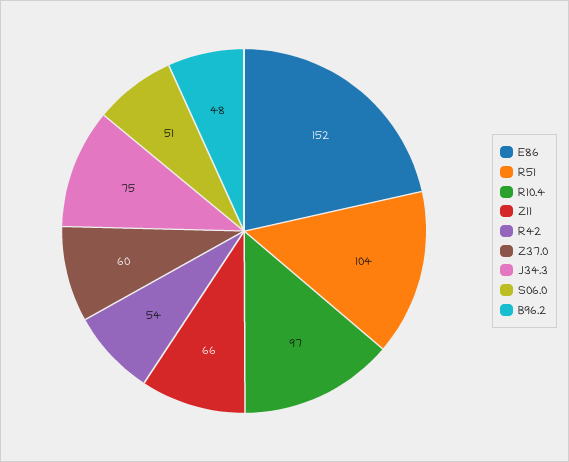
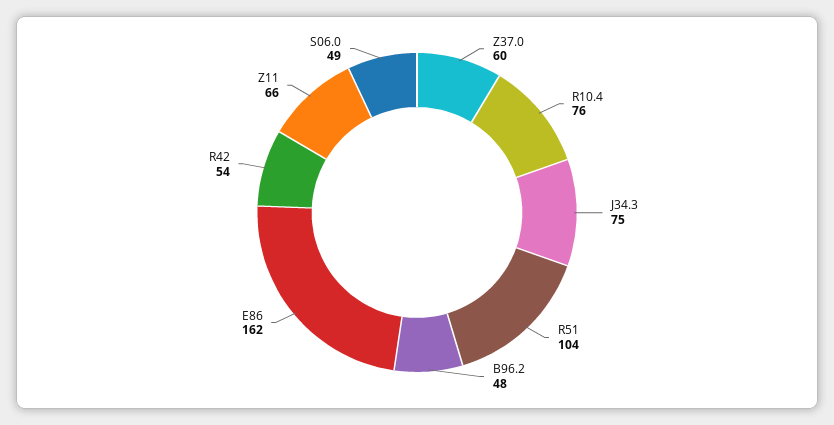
  {
-   "E86": 152,
+   "E86": 162,
    "R51": 104,
-   "R10.4": 97,
+   "R10.4": 76,
    "Z11": 66,
    "R42": 54,
    "Z37.0": 60,
    "J34.3": 75,
-   "S06.0": 51,
+   "S06.0": 49,
    "B96.2": 48
  }

